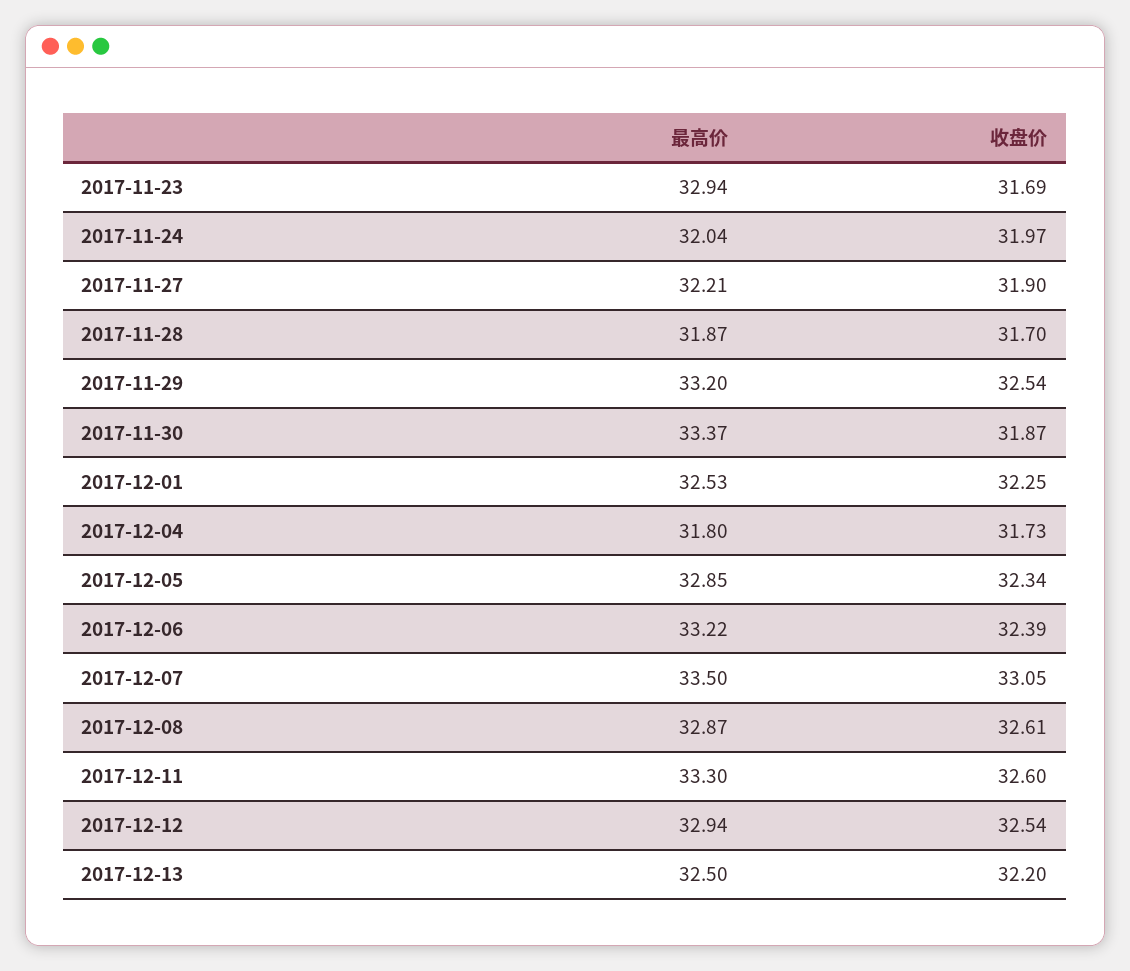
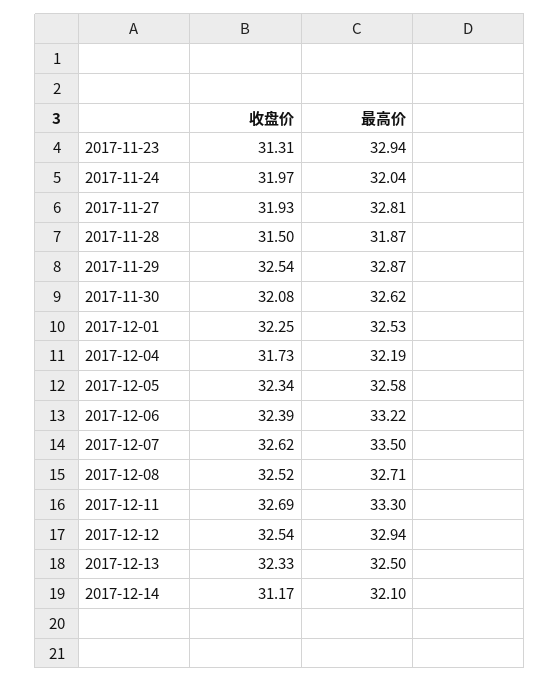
  {
    "最高价": {
      "2017-11-23": 32.94,
      "2017-11-24": 32.04,
-     "2017-11-27": 32.21,
+     "2017-11-27": 32.81,
      "2017-11-28": 31.87,
-     "2017-11-29": 33.2,
+     "2017-11-29": 32.87,
-     "2017-11-30": 33.37,
+     "2017-11-30": 32.62,
      "2017-12-01": 32.53,
-     "2017-12-04": 31.8,
+     "2017-12-04": 32.19,
-     "2017-12-05": 32.85,
+     "2017-12-05": 32.58,
      "2017-12-06": 33.22,
      "2017-12-07": 33.5,
-     "2017-12-08": 32.87,
+     "2017-12-08": 32.71,
      "2017-12-11": 33.3,
      "2017-12-12": 32.94,
-     "2017-12-13": 32.5
+     "2017-12-13": 32.5,
+     "2017-12-14": 32.1
    },
    "收盘价": {
-     "2017-11-23": 31.69,
+     "2017-11-23": 31.31,
      "2017-11-24": 31.97,
-     "2017-11-27": 31.9,
+     "2017-11-27": 31.93,
-     "2017-11-28": 31.7,
+     "2017-11-28": 31.5,
      "2017-11-29": 32.54,
-     "2017-11-30": 31.87,
+     "2017-11-30": 32.08,
      "2017-12-01": 32.25,
      "2017-12-04": 31.73,
      "2017-12-05": 32.34,
      "2017-12-06": 32.39,
-     "2017-12-07": 33.05,
+     "2017-12-07": 32.62,
-     "2017-12-08": 32.61,
+     "2017-12-08": 32.52,
-     "2017-12-11": 32.6,
+     "2017-12-11": 32.69,
      "2017-12-12": 32.54,
-     "2017-12-13": 32.2
+     "2017-12-13": 32.33,
+     "2017-12-14": 31.17
    }
  }

